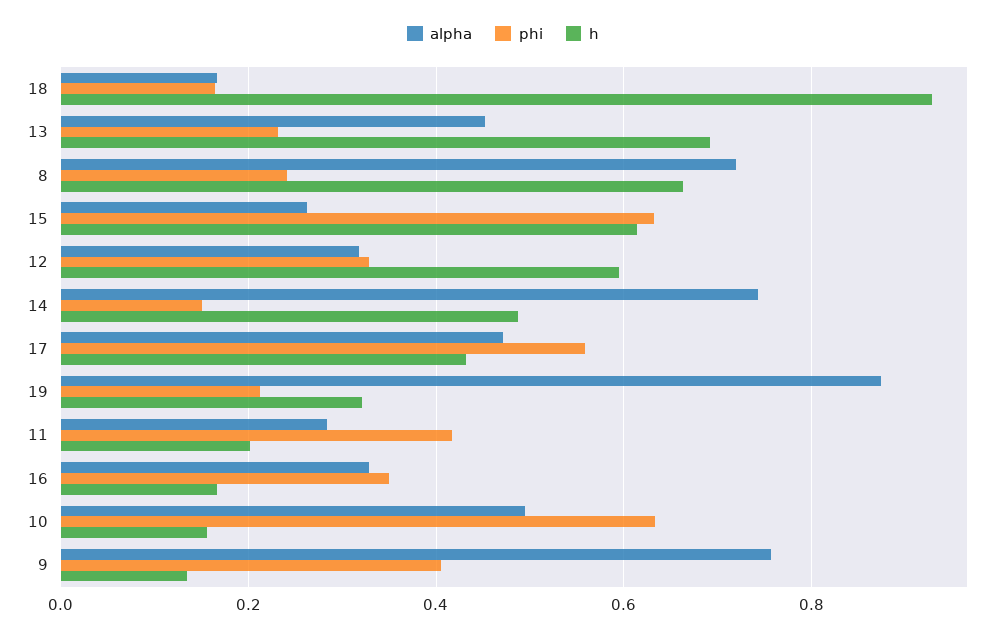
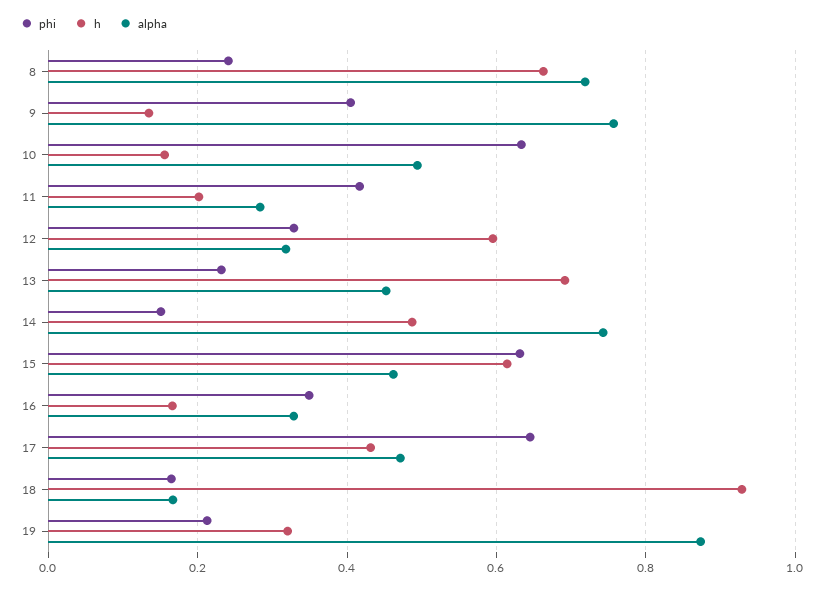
  {
    "alpha": {
      "18": 0.16,
      "13": 0.46,
      "8": 0.72,
-     "15": 0.26,
+     "15": 0.46,
      "12": 0.32,
      "14": 0.74,
      "17": 0.48,
      "19": 0.88,
      "11": 0.28,
      "16": 0.32,
      "10": 0.5,
      "9": 0.76
    },
    "phi": {
      "18": 0.16,
      "13": 0.24,
      "8": 0.24,
      "15": 0.64,
      "12": 0.32,
      "14": 0.16,
-     "17": 0.56,
+     "17": 0.64,
      "19": 0.22,
      "11": 0.42,
      "16": 0.34,
      "10": 0.64,
      "9": 0.4
    },
    "h": {
      "18": 0.92,
      "13": 0.7,
      "8": 0.66,
      "15": 0.62,
      "12": 0.6,
      "14": 0.48,
      "17": 0.44,
      "19": 0.32,
      "11": 0.2,
      "16": 0.16,
      "10": 0.16,
      "9": 0.14
    }
  }

